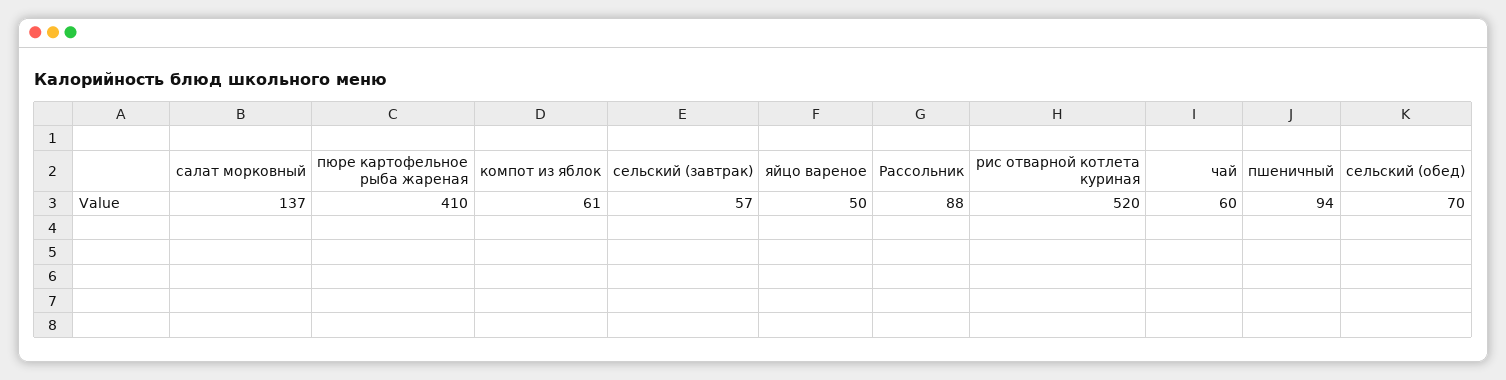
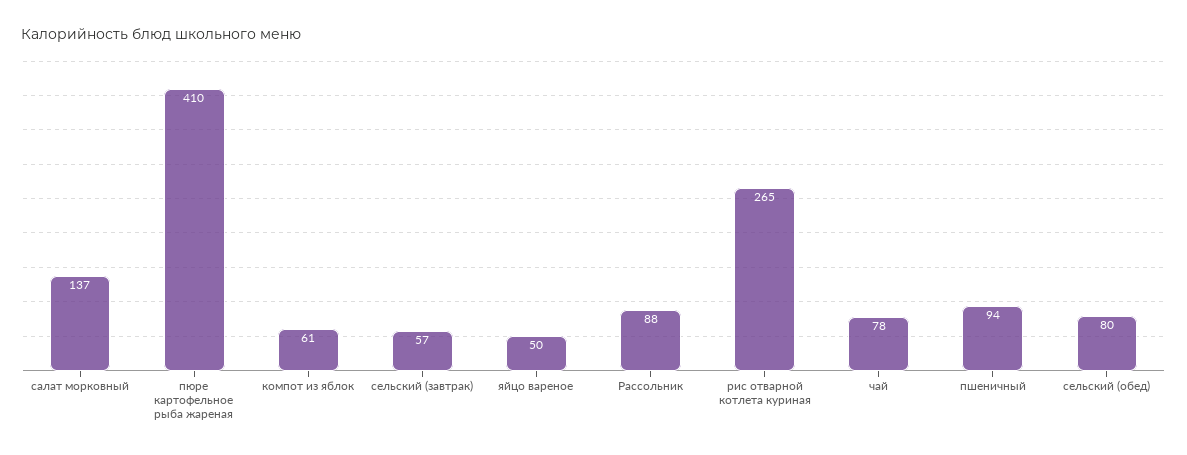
  {
    "салат морковный": 137,
    "пюре картофельное рыба жареная": 410,
    "компот из яблок": 61,
    "сельский (завтрак)": 57,
    "яйцо вареное": 50,
    "Рассольник": 88,
-   "рис отварной котлета куриная": 520,
+   "рис отварной котлета куриная": 265,
-   "чай": 60,
+   "чай": 78,
    "пшеничный": 94,
-   "сельский (обед)": 70
+   "сельский (обед)": 80
  }

